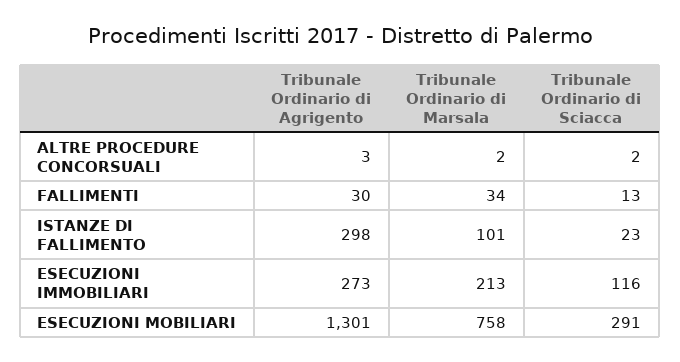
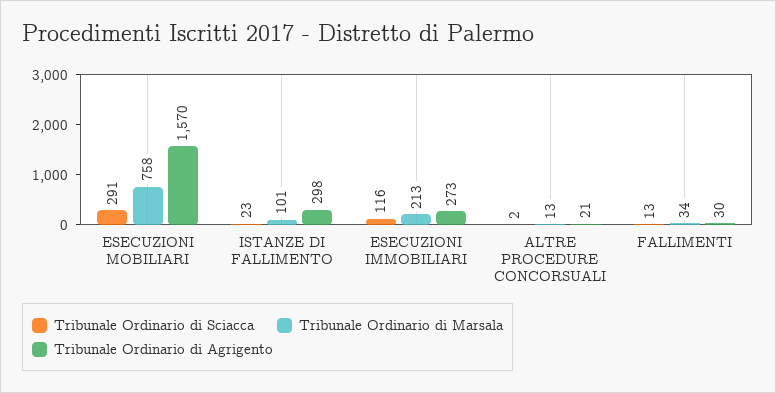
  {
    "Tribunale Ordinario di Agrigento": {
-     "ALTRE PROCEDURE CONCORSUALI": 3,
+     "ALTRE PROCEDURE CONCORSUALI": 21,
      "FALLIMENTI": 30,
      "ISTANZE DI FALLIMENTO": 298,
      "ESECUZIONI IMMOBILIARI": 273,
-     "ESECUZIONI MOBILIARI": 1301
+     "ESECUZIONI MOBILIARI": 1570
    },
    "Tribunale Ordinario di Marsala": {
-     "ALTRE PROCEDURE CONCORSUALI": 2,
+     "ALTRE PROCEDURE CONCORSUALI": 13,
      "FALLIMENTI": 34,
      "ISTANZE DI FALLIMENTO": 101,
      "ESECUZIONI IMMOBILIARI": 213,
      "ESECUZIONI MOBILIARI": 758
    },
    "Tribunale Ordinario di Sciacca": {
      "ALTRE PROCEDURE CONCORSUALI": 2,
      "FALLIMENTI": 13,
      "ISTANZE DI FALLIMENTO": 23,
      "ESECUZIONI IMMOBILIARI": 116,
      "ESECUZIONI MOBILIARI": 291
    }
  }

